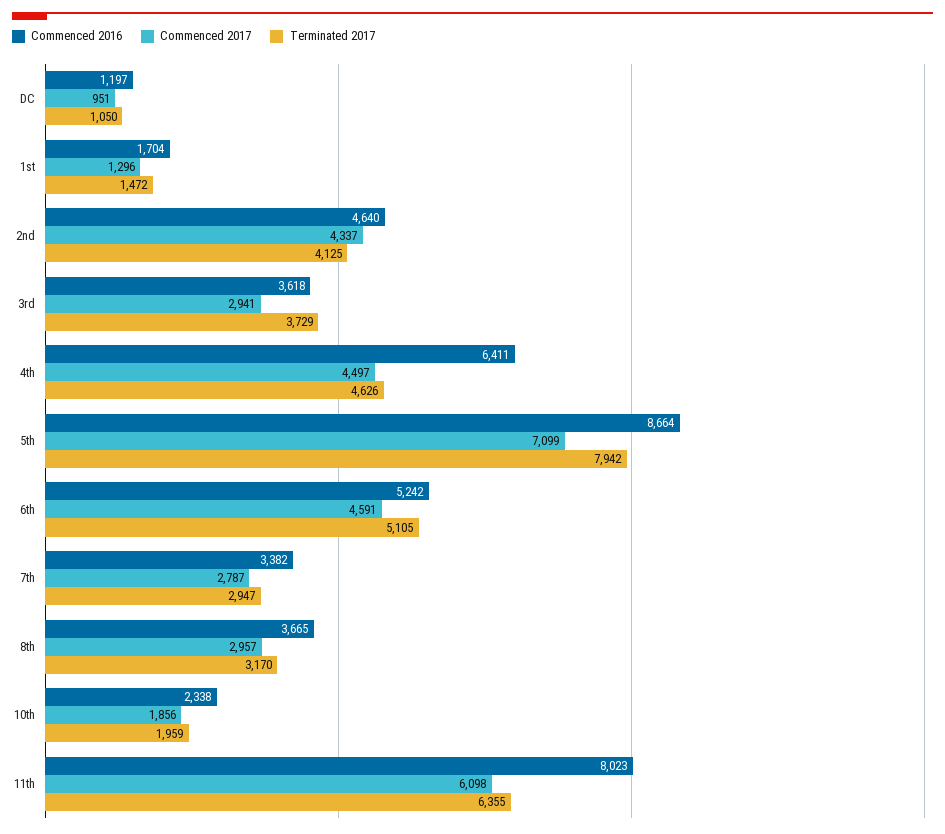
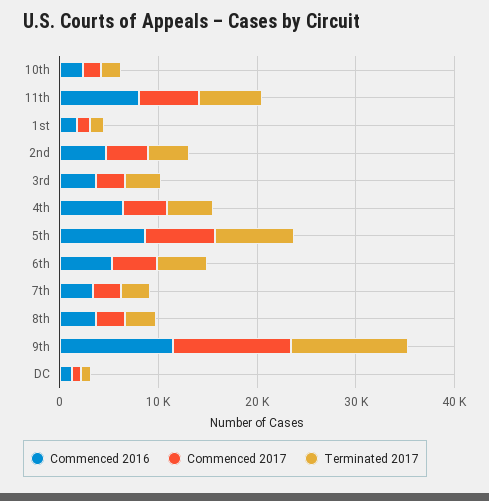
  {
    "Commenced 2016": {
      "DC": 1197,
      "1st": 1704,
      "2nd": 4640,
      "3rd": 3618,
      "4th": 6411,
      "5th": 8664,
      "6th": 5242,
      "7th": 3382,
      "8th": 3665,
      "10th": 2338,
-     "11th": 8023
+     "11th": 8023,
+     "9th": 12000
    },
    "Commenced 2017": {
      "DC": 951,
      "1st": 1296,
      "2nd": 4337,
      "3rd": 2941,
      "4th": 4497,
      "5th": 7099,
      "6th": 4591,
      "7th": 2787,
      "8th": 2957,
      "10th": 1856,
-     "11th": 6098
+     "11th": 6098,
+     "9th": 12000
    },
    "Terminated 2017": {
      "DC": 1050,
      "1st": 1472,
      "2nd": 4125,
      "3rd": 3729,
      "4th": 4626,
      "5th": 7942,
      "6th": 5105,
      "7th": 2947,
      "8th": 3170,
      "10th": 1959,
-     "11th": 6355
+     "11th": 6355,
+     "9th": 12000
    }
  }

